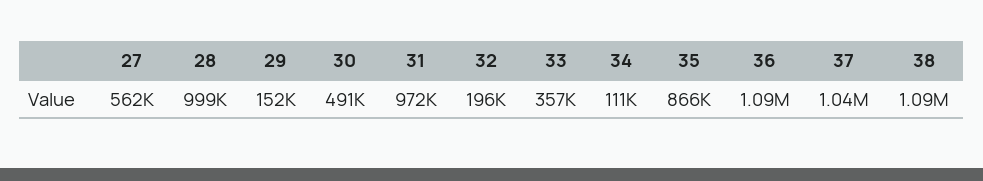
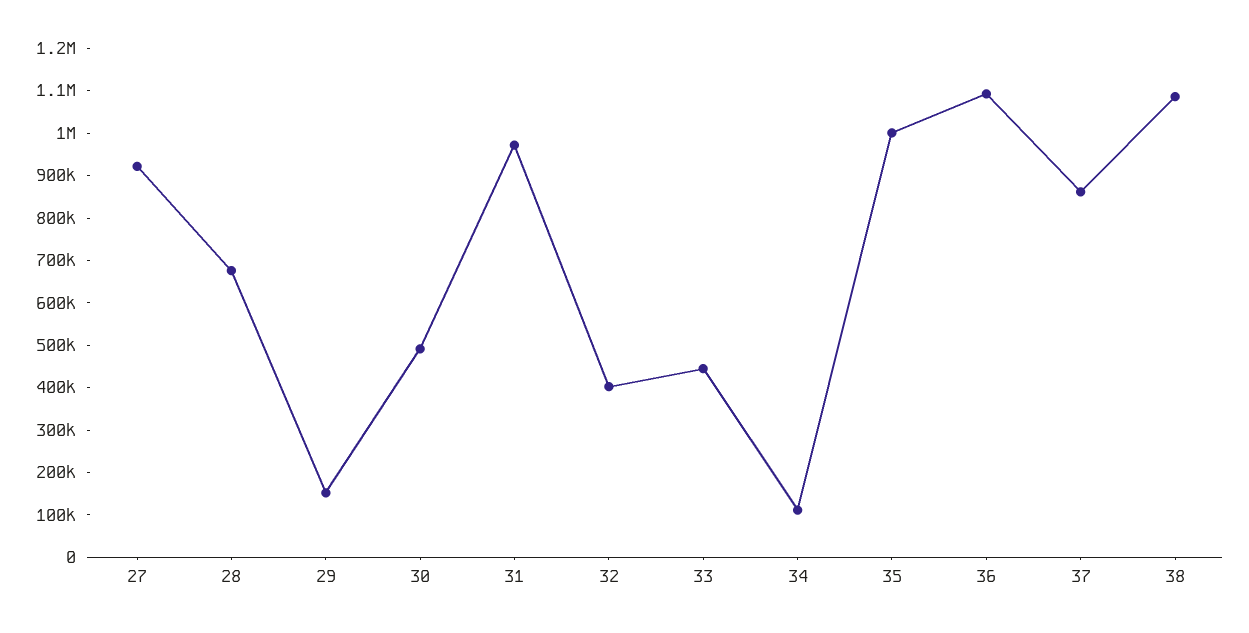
  {
-   "27": 562000,
+   "27": 920000,
-   "28": 999000,
+   "28": 680000,
    "29": 152000,
    "30": 491000,
    "31": 972000,
-   "32": 196000,
+   "32": 400000,
-   "33": 357000,
+   "33": 440000,
    "34": 111000,
-   "35": 866000,
+   "35": 1000000,
    "36": 1090000,
-   "37": 1040000,
+   "37": 860000,
    "38": 1090000
  }

